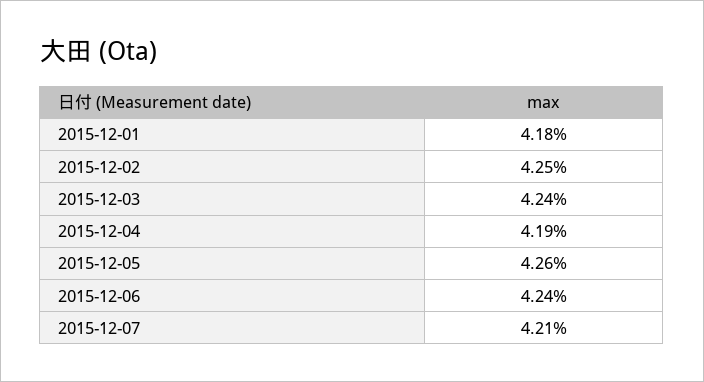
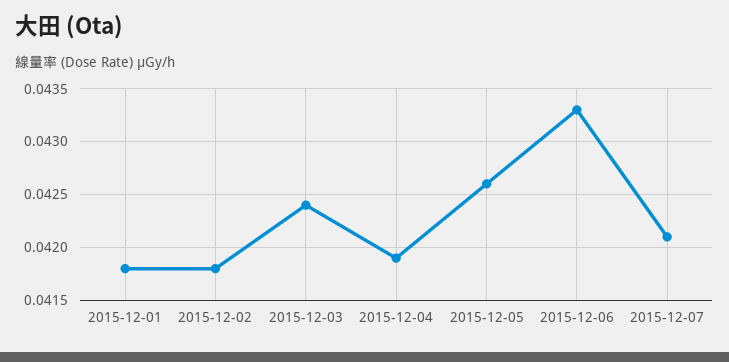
  {
    "2015-12-01": 0.0418,
-   "2015-12-02": 0.0425,
+   "2015-12-02": 0.0418,
    "2015-12-03": 0.0424,
    "2015-12-04": 0.0419,
    "2015-12-05": 0.0426,
-   "2015-12-06": 0.0424,
+   "2015-12-06": 0.0433,
    "2015-12-07": 0.0421
  }

